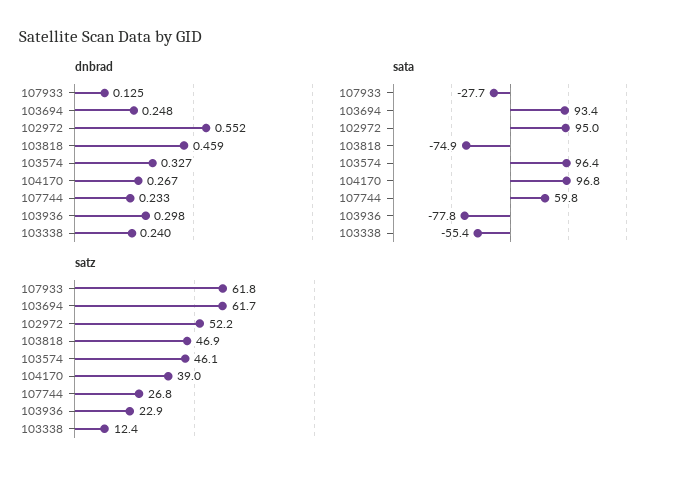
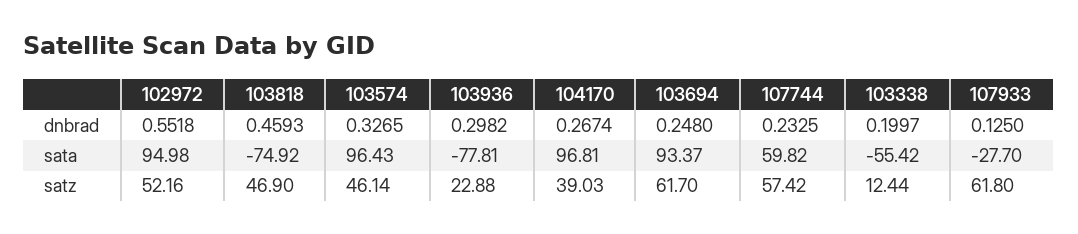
  {
    "dnbrad": {
      "107933": 0.125,
      "103694": 0.248,
      "102972": 0.5518,
      "103818": 0.4593,
      "103574": 0.3265,
      "104170": 0.2674,
      "107744": 0.2325,
      "103936": 0.2982,
-     "103338": 0.24
+     "103338": 0.1997
    },
    "sata": {
      "107933": -27.7,
      "103694": 93.37,
      "102972": 94.98,
      "103818": -74.92,
      "103574": 96.43,
      "104170": 96.81,
      "107744": 59.82,
      "103936": -77.81,
      "103338": -55.42
    },
    "satz": {
      "107933": 61.8,
      "103694": 61.7,
      "102972": 52.16,
      "103818": 46.9,
      "103574": 46.14,
      "104170": 39.03,
-     "107744": 26.8,
+     "107744": 57.42,
      "103936": 22.88,
      "103338": 12.44
    }
  }

